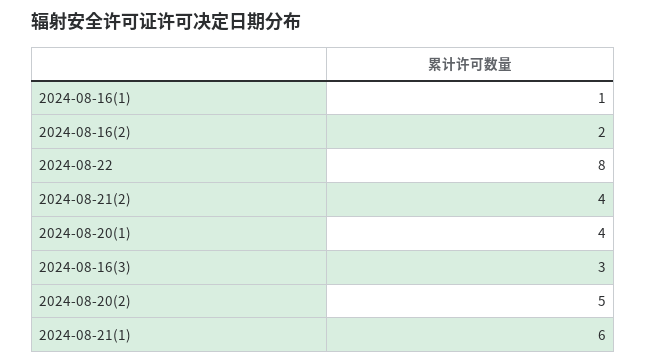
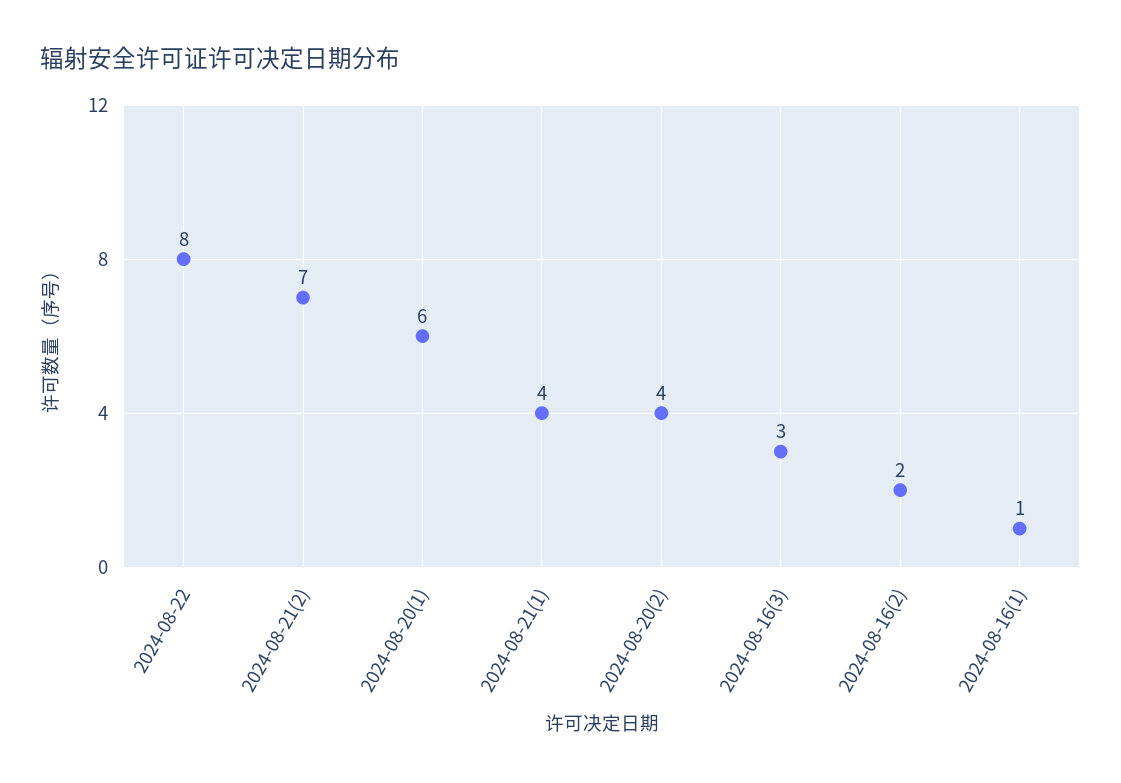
  {
    "2024-08-16(1)": 1,
    "2024-08-16(2)": 2,
    "2024-08-22": 8,
-   "2024-08-21(2)": 4,
+   "2024-08-21(2)": 7,
-   "2024-08-20(1)": 4,
+   "2024-08-20(1)": 6,
    "2024-08-16(3)": 3,
-   "2024-08-20(2)": 5,
+   "2024-08-20(2)": 4,
-   "2024-08-21(1)": 6
+   "2024-08-21(1)": 4
  }

